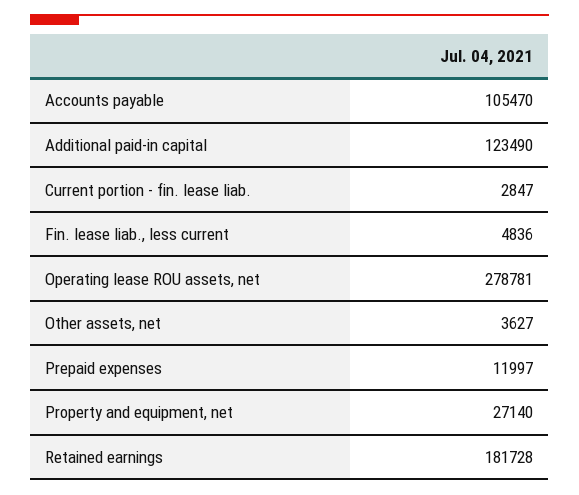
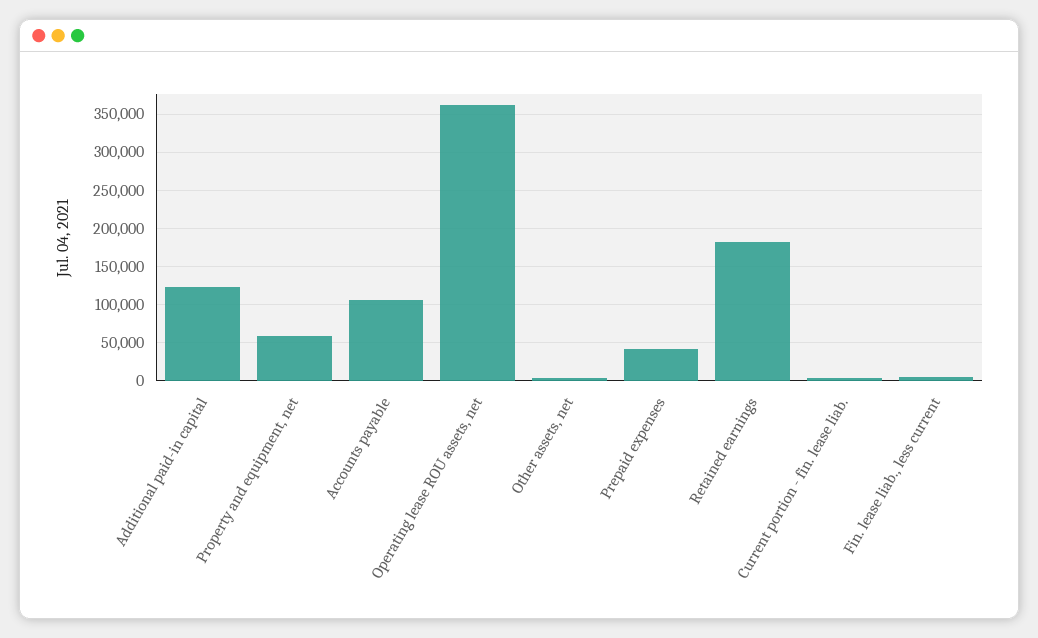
  {
    "Accounts payable": 105470,
    "Additional paid-in capital": 123490,
    "Current portion - fin. lease liab.": 2847,
    "Fin. lease liab., less current": 4836,
-   "Operating lease ROU assets, net": 278781,
+   "Operating lease ROU assets, net": 360000,
    "Other assets, net": 3627,
-   "Prepaid expenses": 11997,
+   "Prepaid expenses": 40000,
-   "Property and equipment, net": 27140,
+   "Property and equipment, net": 60000,
    "Retained earnings": 181728
  }

